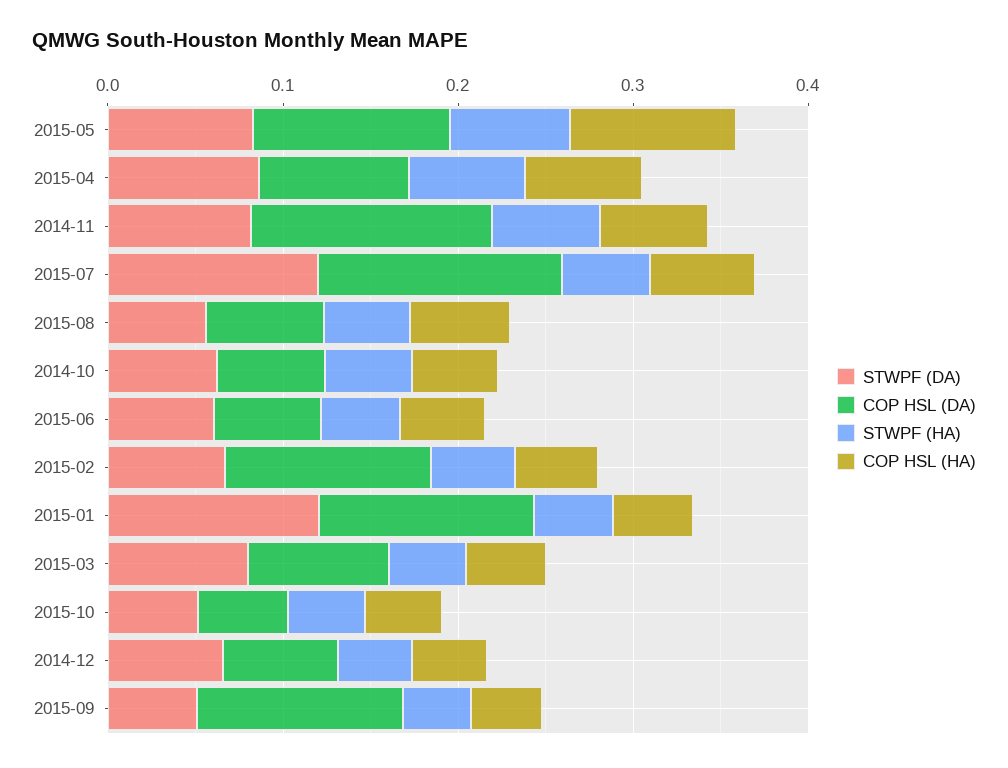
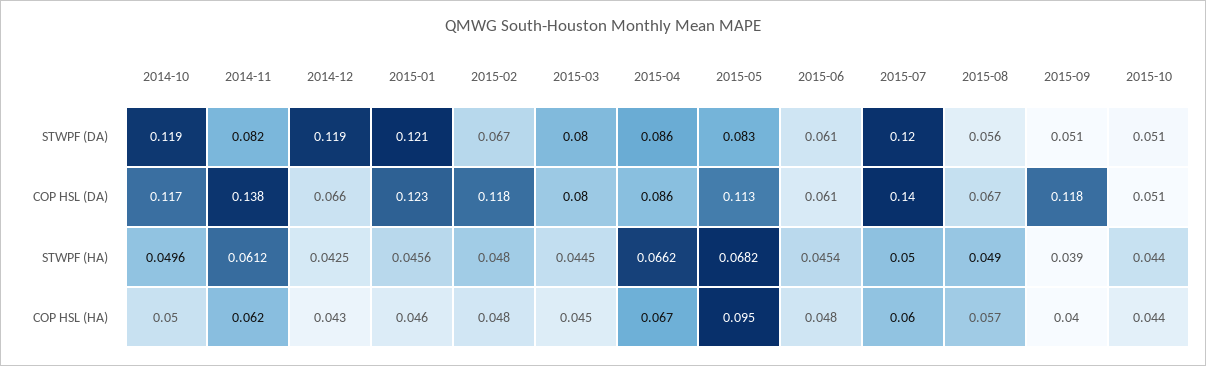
  {
    "STWPF (DA)": {
      "2015-05": 0.083,
      "2015-04": 0.086,
      "2014-11": 0.082,
      "2015-07": 0.12,
      "2015-08": 0.056,
-     "2014-10": 0.06,
+     "2014-10": 0.119,
      "2015-06": 0.061,
      "2015-02": 0.067,
      "2015-01": 0.121,
      "2015-03": 0.08,
      "2015-10": 0.051,
-     "2014-12": 0.06,
+     "2014-12": 0.119,
      "2015-09": 0.051
    },
    "COP HSL (DA)": {
      "2015-05": 0.113,
      "2015-04": 0.086,
      "2014-11": 0.138,
      "2015-07": 0.14,
      "2015-08": 0.067,
-     "2014-10": 0.06,
+     "2014-10": 0.117,
      "2015-06": 0.061,
      "2015-02": 0.118,
      "2015-01": 0.123,
      "2015-03": 0.08,
      "2015-10": 0.051,
      "2014-12": 0.066,
      "2015-09": 0.118
    },
    "STWPF (HA)": {
      "2015-05": 0.0682,
      "2015-04": 0.0662,
      "2014-11": 0.0612,
      "2015-07": 0.05,
      "2015-08": 0.049,
      "2014-10": 0.0496,
      "2015-06": 0.0454,
      "2015-02": 0.048,
      "2015-01": 0.0456,
      "2015-03": 0.0445,
      "2015-10": 0.044,
      "2014-12": 0.0425,
      "2015-09": 0.039
    },
    "COP HSL (HA)": {
      "2015-05": 0.095,
      "2015-04": 0.067,
      "2014-11": 0.062,
      "2015-07": 0.06,
      "2015-08": 0.057,
      "2014-10": 0.05,
      "2015-06": 0.048,
      "2015-02": 0.048,
      "2015-01": 0.046,
      "2015-03": 0.045,
      "2015-10": 0.044,
      "2014-12": 0.043,
      "2015-09": 0.04
    }
  }

